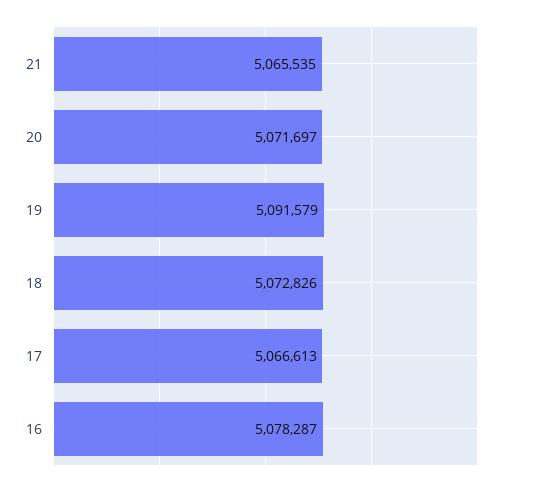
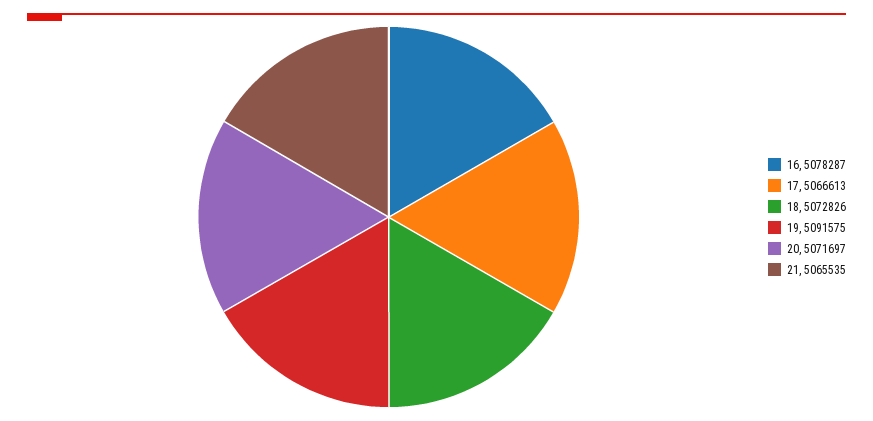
  {
    "21": 5065535,
    "20": 5071697,
-   "19": 5091579,
+   "19": 5091575,
    "18": 5072826,
    "17": 5066613,
    "16": 5078287
  }

